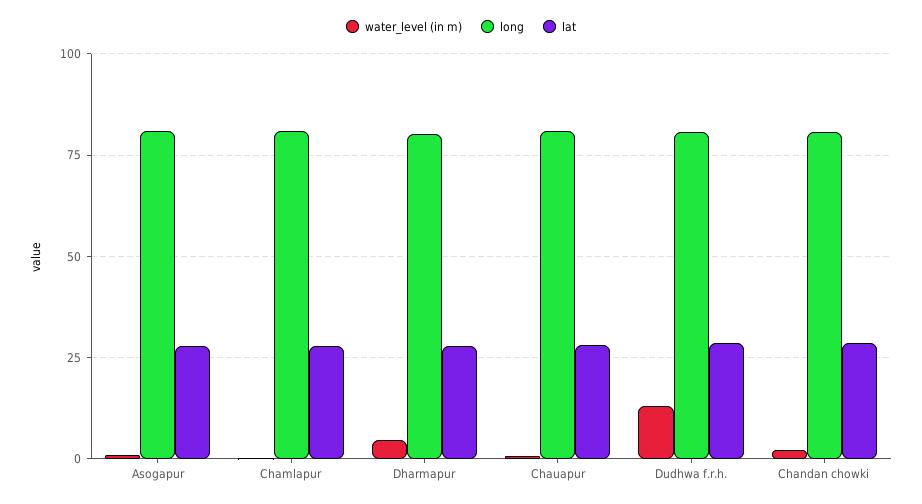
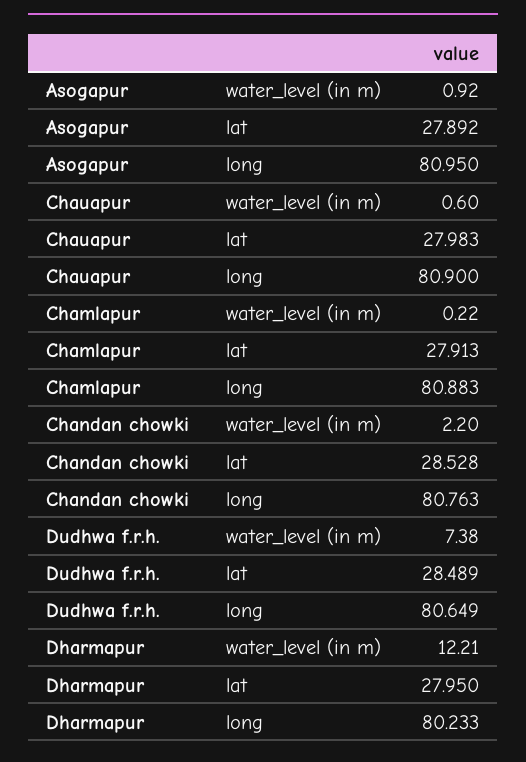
  {
    "water_level (in m)": {
      "Asogapur": 0.92,
      "Chamlapur": 0.22,
-     "Dharmapur": 5,
+     "Dharmapur": 12.21,
      "Chauapur": 0.6,
-     "Dudhwa f.r.h.": 12.5,
+     "Dudhwa f.r.h.": 7.38,
      "Chandan chowki": 2.2
    },
    "long": {
      "Asogapur": 80.95,
      "Chamlapur": 80.883,
      "Dharmapur": 80.233,
      "Chauapur": 80.9,
      "Dudhwa f.r.h.": 80.649,
      "Chandan chowki": 80.763
    },
    "lat": {
      "Asogapur": 27.892,
      "Chamlapur": 27.913,
      "Dharmapur": 27.95,
      "Chauapur": 27.983,
      "Dudhwa f.r.h.": 28.489,
      "Chandan chowki": 28.528
    }
  }

